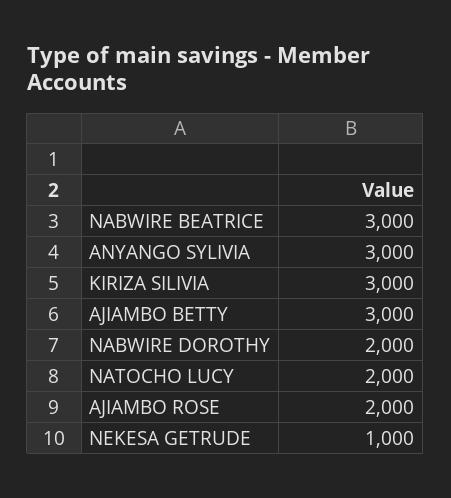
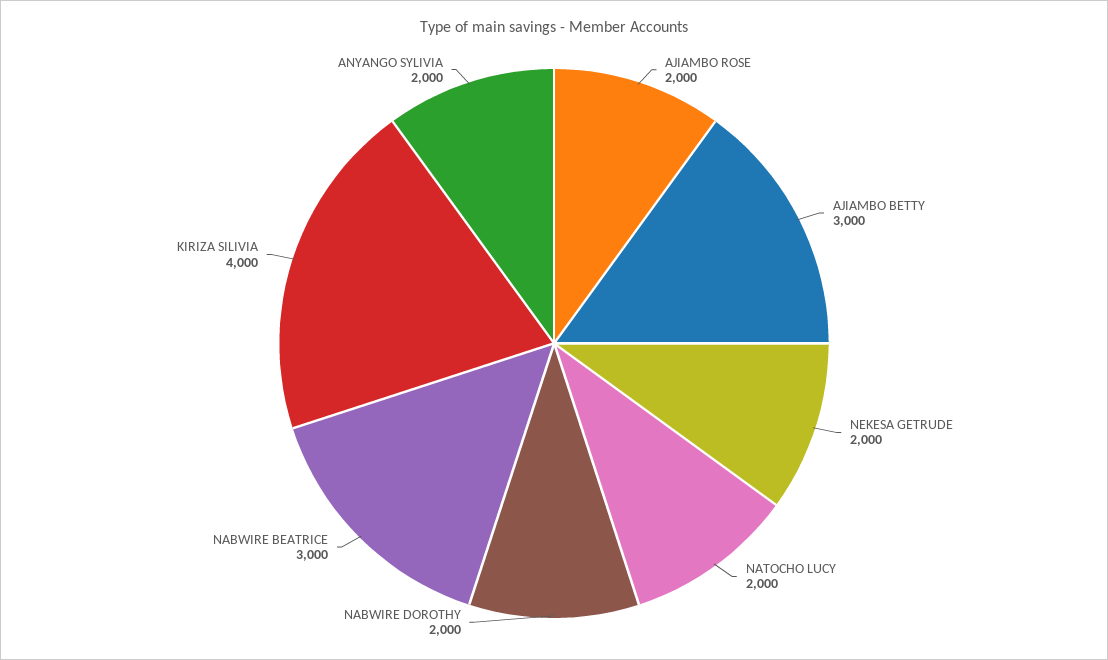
  {
    "NABWIRE BEATRICE": 3000,
-   "ANYANGO SYLIVIA": 3000,
+   "ANYANGO SYLIVIA": 2000,
-   "KIRIZA SILIVIA": 3000,
+   "KIRIZA SILIVIA": 4000,
    "AJIAMBO BETTY": 3000,
    "NABWIRE DOROTHY": 2000,
    "NATOCHO LUCY": 2000,
    "AJIAMBO ROSE": 2000,
-   "NEKESA GETRUDE": 1000
+   "NEKESA GETRUDE": 2000
  }

